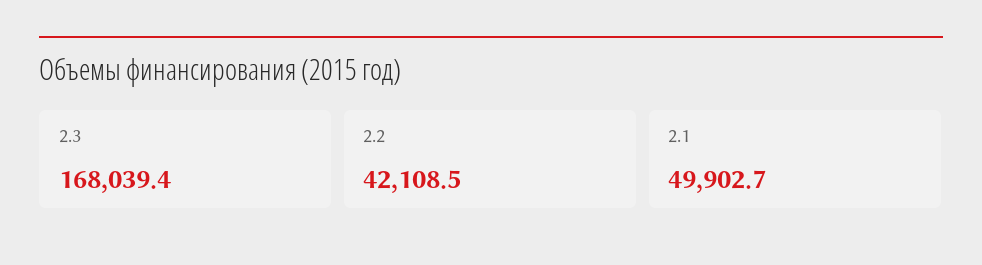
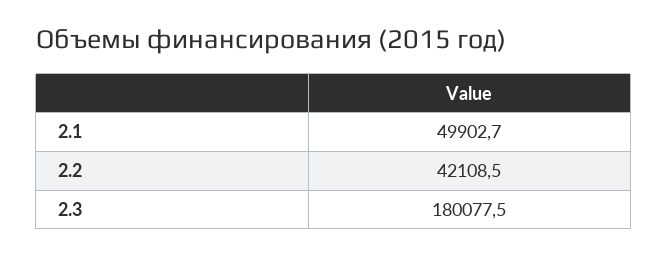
  {
-   "2.3": 168039.4,
+   "2.3": 180077.5,
    "2.2": 42108.5,
    "2.1": 49902.7
  }

